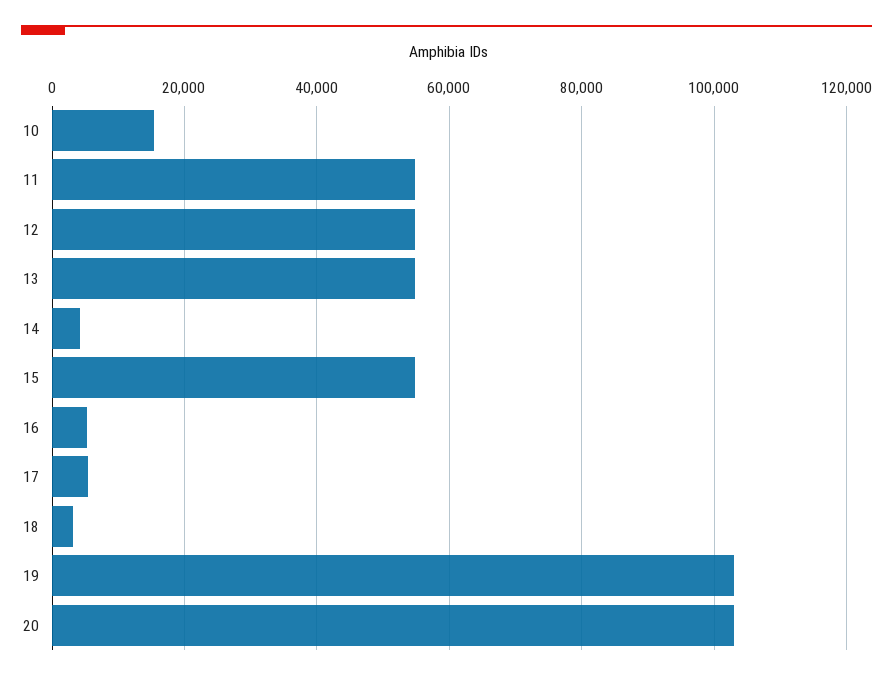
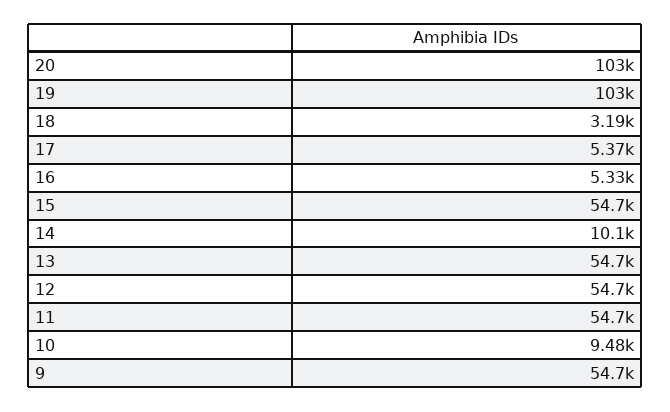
  {
-   "10": 16000,
+   "10": 9480,
    "11": 54700,
    "12": 54700,
    "13": 54700,
-   "14": 4000,
+   "14": 10100,
    "15": 54700,
    "16": 5330,
    "17": 5370,
    "18": 3190,
    "19": 103000,
-   "20": 103000
+   "20": 103000,
+   "9": 54700
  }

